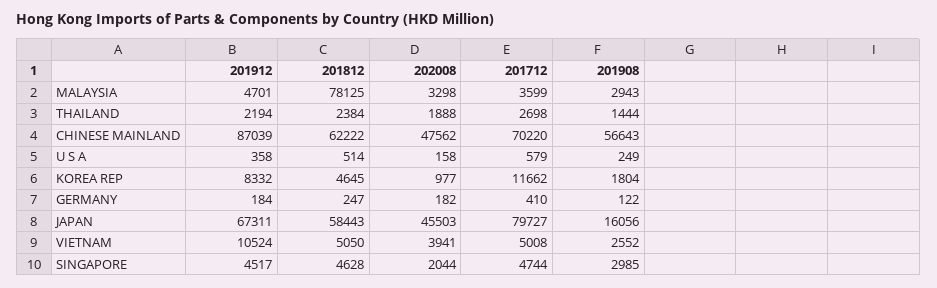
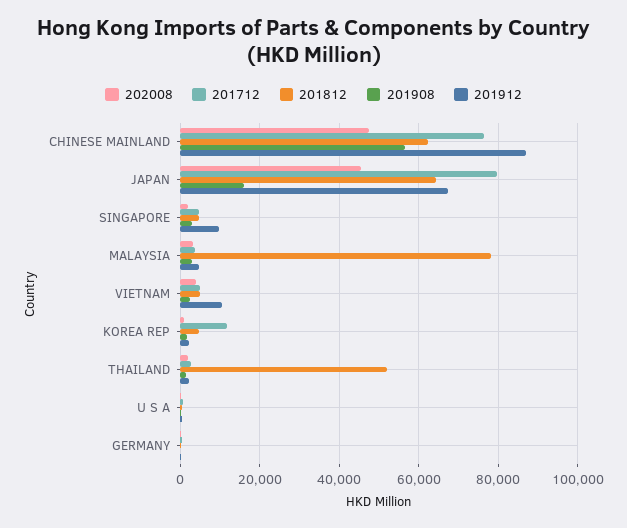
  {
    "201912": {
      "MALAYSIA": 4701,
      "THAILAND": 2194,
      "CHINESE MAINLAND": 87039,
      "U S A": 358,
-     "KOREA REP": 8332,
+     "KOREA REP": 2000,
      "GERMANY": 184,
      "JAPAN": 67311,
      "VIETNAM": 10524,
-     "SINGAPORE": 4517
+     "SINGAPORE": 10000
    },
    "201812": {
      "MALAYSIA": 78125,
-     "THAILAND": 2384,
+     "THAILAND": 52000,
      "CHINESE MAINLAND": 62222,
      "U S A": 514,
      "KOREA REP": 4645,
      "GERMANY": 247,
-     "JAPAN": 58443,
+     "JAPAN": 64000,
      "VIETNAM": 5050,
      "SINGAPORE": 4628
    },
    "202008": {
      "MALAYSIA": 3298,
      "THAILAND": 1888,
      "CHINESE MAINLAND": 47562,
      "U S A": 158,
      "KOREA REP": 977,
      "GERMANY": 182,
      "JAPAN": 45503,
      "VIETNAM": 3941,
      "SINGAPORE": 2044
    },
    "201712": {
      "MALAYSIA": 3599,
      "THAILAND": 2698,
-     "CHINESE MAINLAND": 70220,
+     "CHINESE MAINLAND": 76000,
      "U S A": 579,
      "KOREA REP": 11662,
      "GERMANY": 410,
      "JAPAN": 79727,
      "VIETNAM": 5008,
      "SINGAPORE": 4744
    },
    "201908": {
      "MALAYSIA": 2943,
      "THAILAND": 1444,
      "CHINESE MAINLAND": 56643,
      "U S A": 249,
      "KOREA REP": 1804,
      "GERMANY": 122,
      "JAPAN": 16056,
      "VIETNAM": 2552,
      "SINGAPORE": 2985
    }
  }

